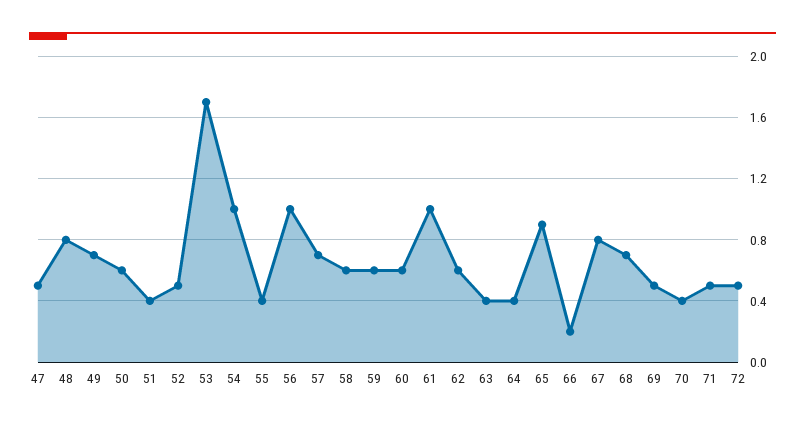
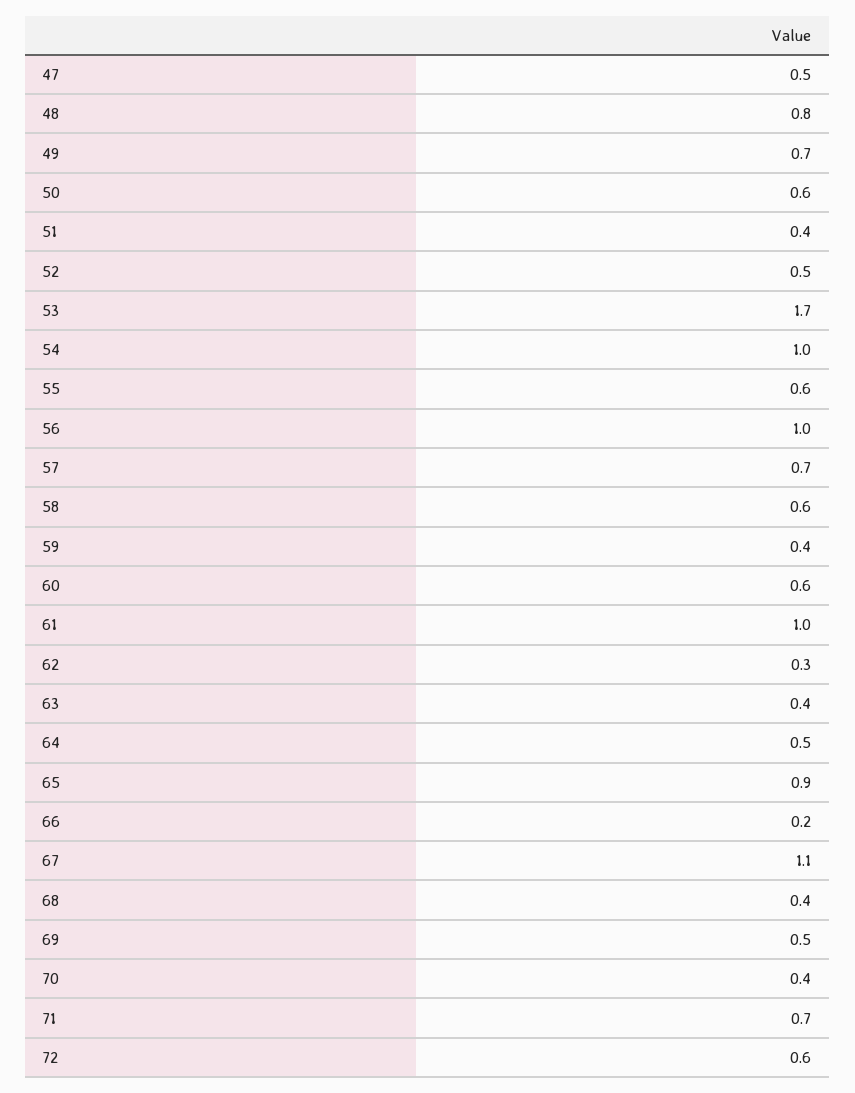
  {
    "47": 0.5,
    "48": 0.8,
    "49": 0.7,
    "50": 0.6,
    "51": 0.4,
    "52": 0.5,
    "53": 1.7,
    "54": 1,
-   "55": 0.4,
+   "55": 0.6,
    "56": 1,
    "57": 0.7,
    "58": 0.6,
-   "59": 0.6,
+   "59": 0.4,
    "60": 0.6,
    "61": 1,
-   "62": 0.6,
+   "62": 0.3,
    "63": 0.4,
-   "64": 0.4,
+   "64": 0.5,
    "65": 0.9,
    "66": 0.2,
-   "67": 0.8,
+   "67": 1.1,
-   "68": 0.7,
+   "68": 0.4,
    "69": 0.5,
    "70": 0.4,
-   "71": 0.5,
+   "71": 0.7,
-   "72": 0.5
+   "72": 0.6
  }

